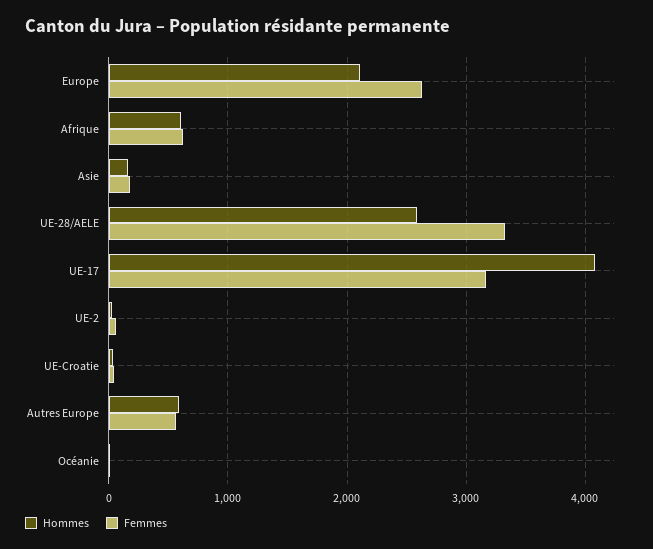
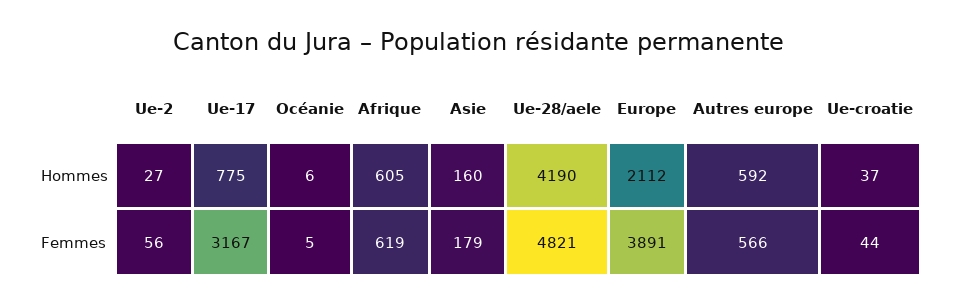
  {
    "Hommes": {
      "Europe": 2112,
      "Afrique": 605,
      "Asie": 160,
-     "UE-28/AELE": 2600,
+     "UE-28/AELE": 4190,
-     "UE-17": 4100,
+     "UE-17": 775,
      "UE-2": 27,
      "UE-Croatie": 37,
      "Autres Europe": 592,
      "Océanie": 6
    },
    "Femmes": {
-     "Europe": 2600,
+     "Europe": 3891,
      "Afrique": 619,
      "Asie": 179,
-     "UE-28/AELE": 3300,
+     "UE-28/AELE": 4821,
      "UE-17": 3167,
      "UE-2": 56,
      "UE-Croatie": 44,
      "Autres Europe": 566,
      "Océanie": 5
    }
  }

